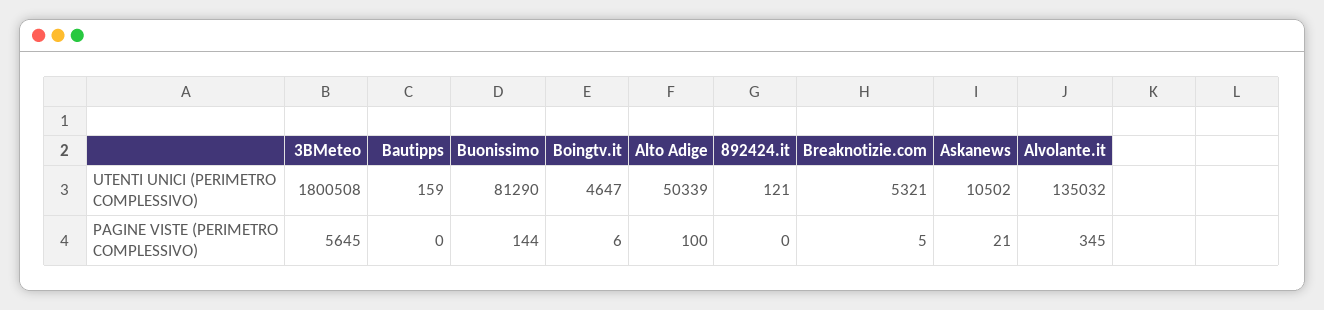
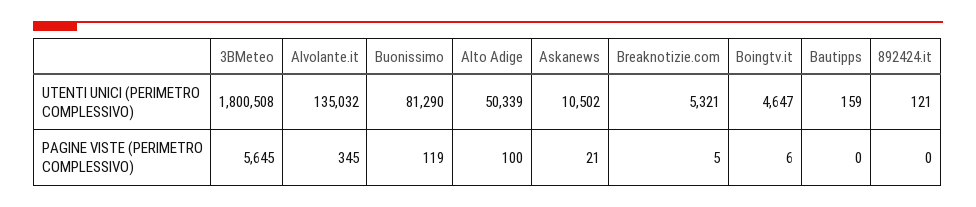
  {
    "3BMeteo": {
      "UTENTI UNICI (PERIMETRO COMPLESSIVO)": 1800508,
      "PAGINE VISTE (PERIMETRO COMPLESSIVO)": 5645
    },
    "Bautipps": {
      "UTENTI UNICI (PERIMETRO COMPLESSIVO)": 159,
      "PAGINE VISTE (PERIMETRO COMPLESSIVO)": 0
    },
    "Buonissimo": {
      "UTENTI UNICI (PERIMETRO COMPLESSIVO)": 81290,
-     "PAGINE VISTE (PERIMETRO COMPLESSIVO)": 144
+     "PAGINE VISTE (PERIMETRO COMPLESSIVO)": 119
    },
    "Boingtv.it": {
      "UTENTI UNICI (PERIMETRO COMPLESSIVO)": 4647,
      "PAGINE VISTE (PERIMETRO COMPLESSIVO)": 6
    },
    "Alto Adige": {
      "UTENTI UNICI (PERIMETRO COMPLESSIVO)": 50339,
      "PAGINE VISTE (PERIMETRO COMPLESSIVO)": 100
    },
    "892424.it": {
      "UTENTI UNICI (PERIMETRO COMPLESSIVO)": 121,
      "PAGINE VISTE (PERIMETRO COMPLESSIVO)": 0
    },
    "Breaknotizie.com": {
      "UTENTI UNICI (PERIMETRO COMPLESSIVO)": 5321,
      "PAGINE VISTE (PERIMETRO COMPLESSIVO)": 5
    },
    "Askanews": {
      "UTENTI UNICI (PERIMETRO COMPLESSIVO)": 10502,
      "PAGINE VISTE (PERIMETRO COMPLESSIVO)": 21
    },
    "Alvolante.it": {
      "UTENTI UNICI (PERIMETRO COMPLESSIVO)": 135032,
      "PAGINE VISTE (PERIMETRO COMPLESSIVO)": 345
    }
  }

